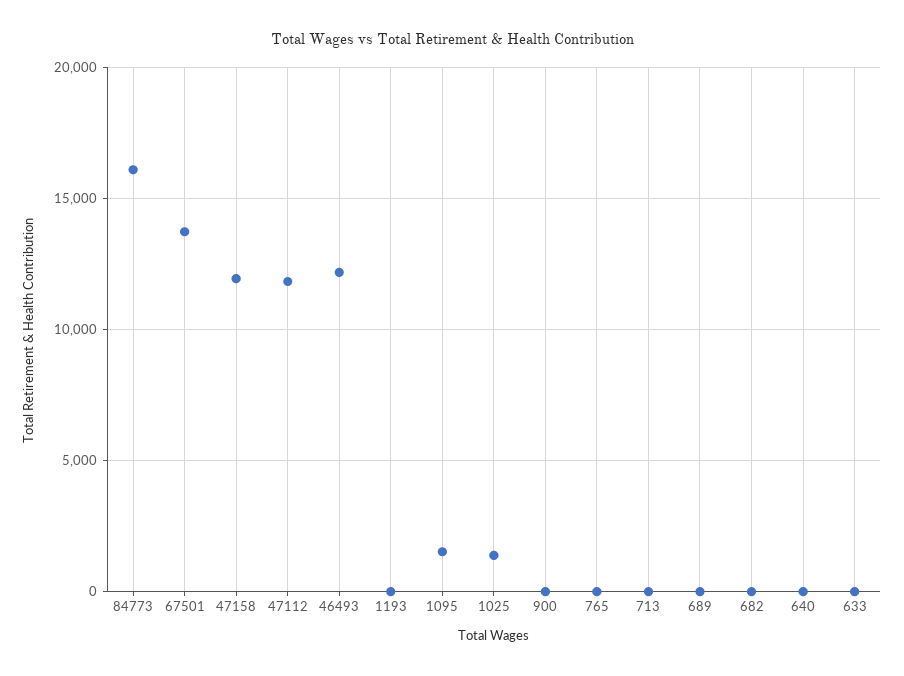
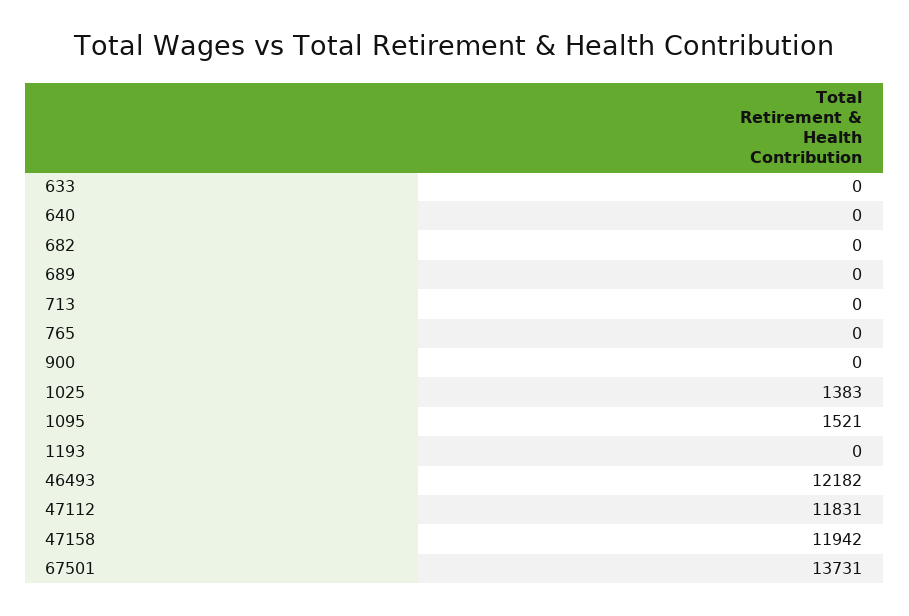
  {
-   "84773": 16000,
    "67501": 13731,
    "47158": 11942,
    "47112": 11831,
    "46493": 12182,
    "1193": 0,
    "1095": 1521,
    "1025": 1383,
    "900": 0,
    "765": 0,
    "713": 0,
    "689": 0,
    "682": 0,
    "640": 0,
    "633": 0
  }

